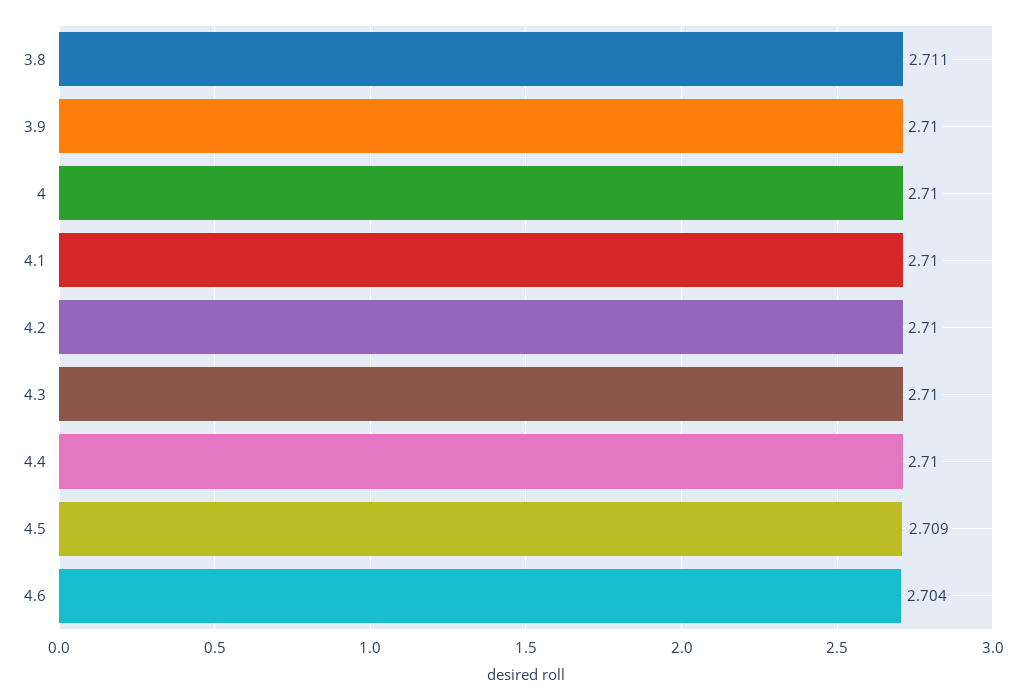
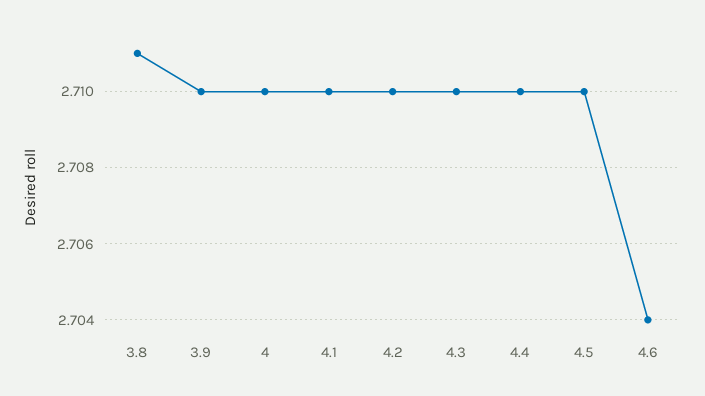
  {
    "3.8": 2.711,
    "3.9": 2.71,
    "4": 2.71,
    "4.1": 2.71,
    "4.2": 2.71,
    "4.3": 2.71,
    "4.4": 2.71,
-   "4.5": 2.709,
+   "4.5": 2.71,
    "4.6": 2.704
  }

